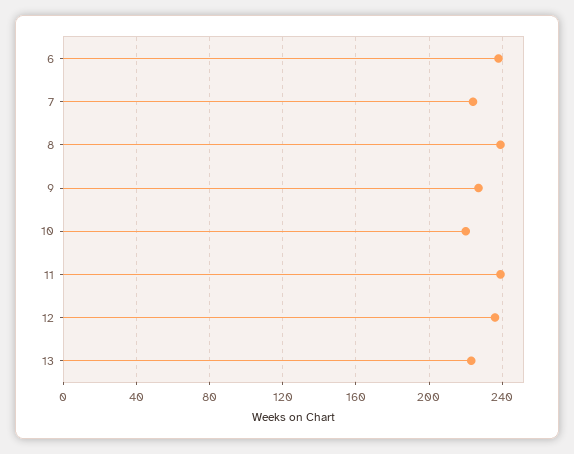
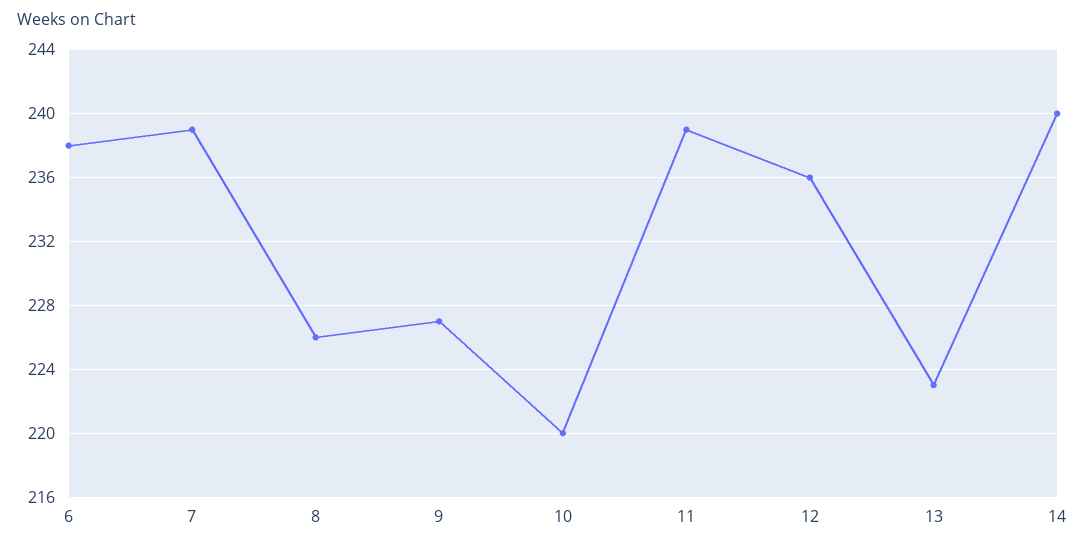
  {
    "6": 238,
-   "7": 225,
+   "7": 239,
-   "8": 240,
+   "8": 226,
    "9": 227,
    "10": 220,
    "11": 239,
    "12": 236,
-   "13": 223
+   "13": 223,
+   "14": 240
  }

